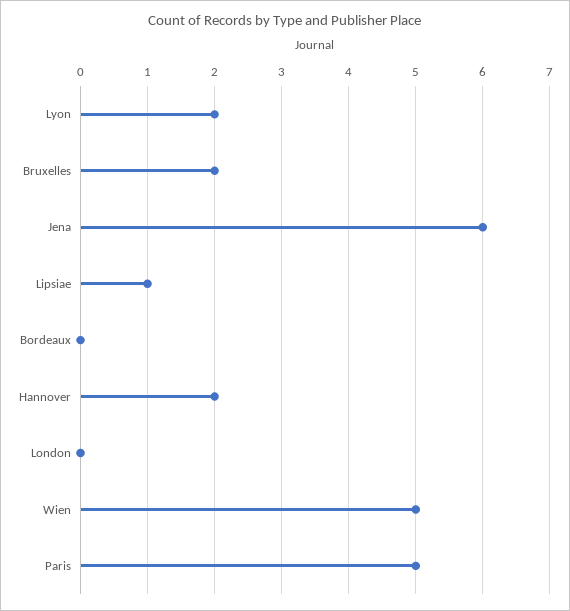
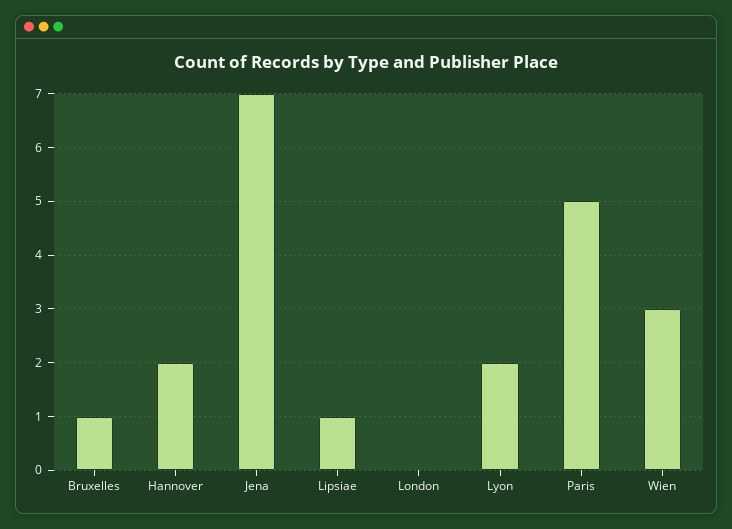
  {
    "Lyon": 2,
-   "Bruxelles": 2,
+   "Bruxelles": 1,
-   "Jena": 6,
+   "Jena": 7,
    "Lipsiae": 1,
-   "Bordeaux": 0,
    "Hannover": 2,
    "London": 0,
-   "Wien": 5,
+   "Wien": 3,
    "Paris": 5
  }

